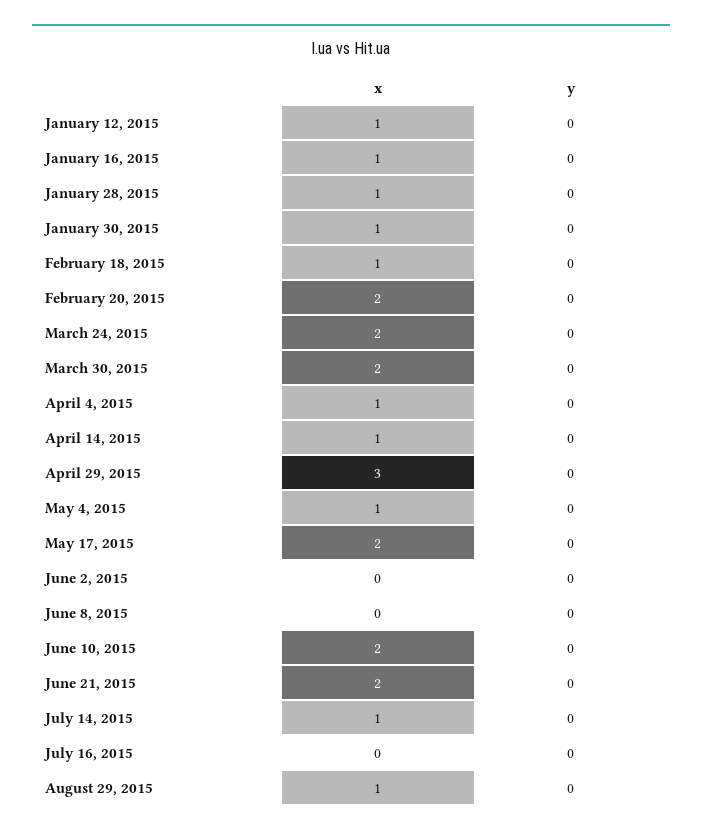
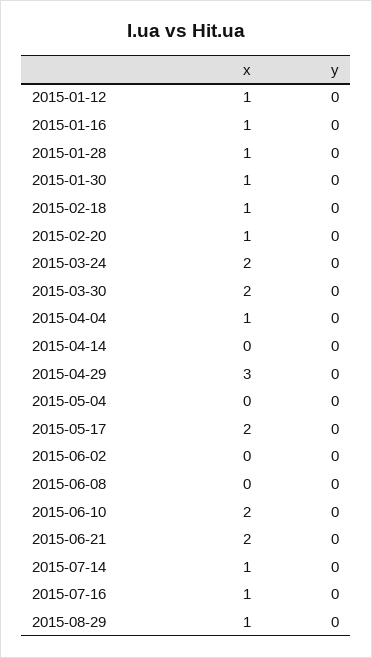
  {
    "x": {
      "January 12, 2015": 1,
      "January 16, 2015": 1,
      "January 28, 2015": 1,
      "January 30, 2015": 1,
      "February 18, 2015": 1,
-     "February 20, 2015": 2,
+     "February 20, 2015": 1,
      "March 24, 2015": 2,
      "March 30, 2015": 2,
      "April 4, 2015": 1,
-     "April 14, 2015": 1,
+     "April 14, 2015": 0,
      "April 29, 2015": 3,
-     "May 4, 2015": 1,
+     "May 4, 2015": 0,
      "May 17, 2015": 2,
      "June 2, 2015": 0,
      "June 8, 2015": 0,
      "June 10, 2015": 2,
      "June 21, 2015": 2,
      "July 14, 2015": 1,
-     "July 16, 2015": 0,
+     "July 16, 2015": 1,
      "August 29, 2015": 1
    },
    "y": {
      "January 12, 2015": 0,
      "January 16, 2015": 0,
      "January 28, 2015": 0,
      "January 30, 2015": 0,
      "February 18, 2015": 0,
      "February 20, 2015": 0,
      "March 24, 2015": 0,
      "March 30, 2015": 0,
      "April 4, 2015": 0,
      "April 14, 2015": 0,
      "April 29, 2015": 0,
      "May 4, 2015": 0,
      "May 17, 2015": 0,
      "June 2, 2015": 0,
      "June 8, 2015": 0,
      "June 10, 2015": 0,
      "June 21, 2015": 0,
      "July 14, 2015": 0,
      "July 16, 2015": 0,
      "August 29, 2015": 0
    }
  }

